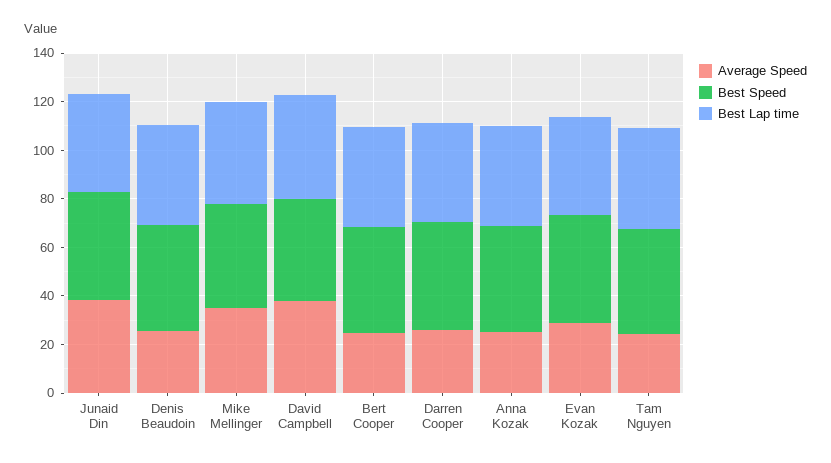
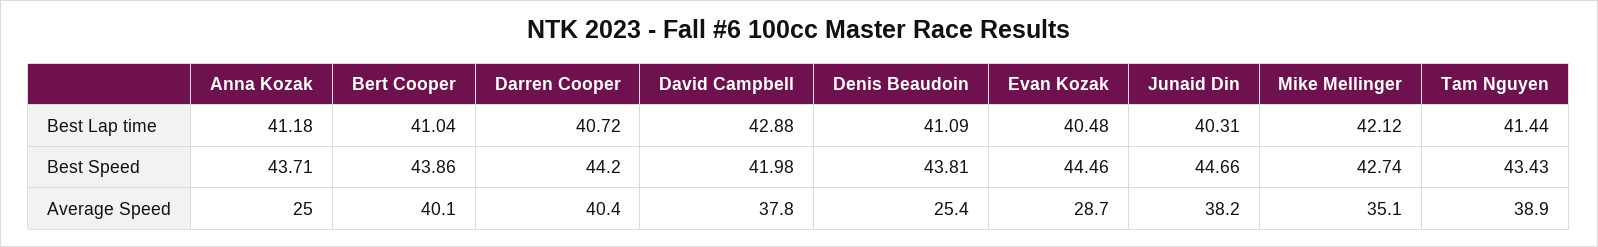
  {
    "Average Speed": {
      "Junaid Din": 38.2,
      "Denis Beaudoin": 25.4,
      "Mike Mellinger": 35.1,
      "David Campbell": 37.8,
-     "Bert Cooper": 25,
+     "Bert Cooper": 40.1,
-     "Darren Cooper": 25,
+     "Darren Cooper": 40.4,
      "Anna Kozak": 25,
      "Evan Kozak": 28.7,
-     "Tam Nguyen": 25
+     "Tam Nguyen": 38.9
    },
    "Best Speed": {
      "Junaid Din": 44.66,
      "Denis Beaudoin": 43.81,
      "Mike Mellinger": 42.74,
      "David Campbell": 41.98,
      "Bert Cooper": 43.86,
      "Darren Cooper": 44.2,
      "Anna Kozak": 43.71,
      "Evan Kozak": 44.46,
      "Tam Nguyen": 43.43
    },
    "Best Lap time": {
      "Junaid Din": 40.31,
      "Denis Beaudoin": 41.09,
      "Mike Mellinger": 42.12,
      "David Campbell": 42.88,
      "Bert Cooper": 41.04,
      "Darren Cooper": 40.72,
      "Anna Kozak": 41.18,
      "Evan Kozak": 40.48,
      "Tam Nguyen": 41.44
    }
  }

